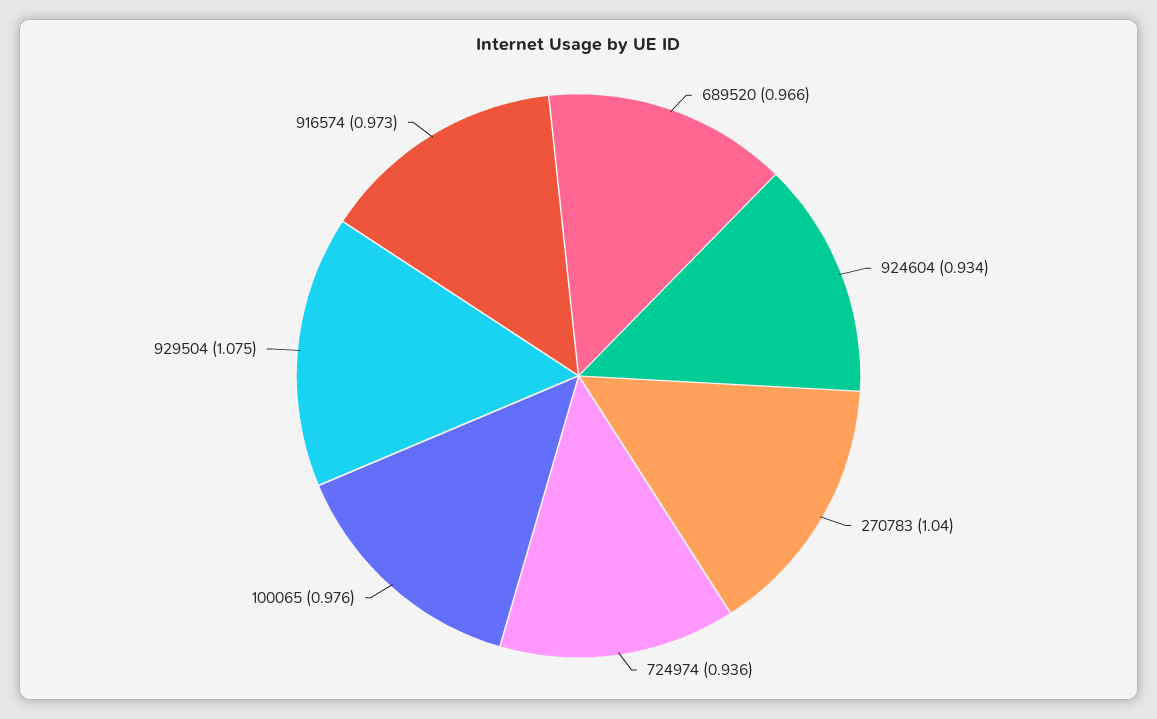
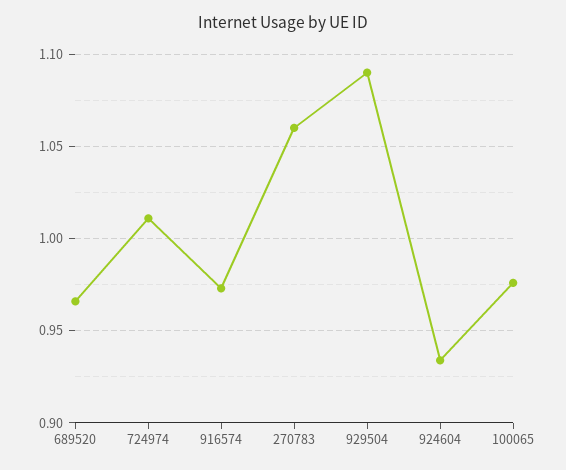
  {
    "689520": 0.966,
    "924604": 0.934,
-   "270783": 1.04,
+   "270783": 1.06,
-   "724974": 0.936,
+   "724974": 1.01,
    "100065": 0.976,
-   "929504": 1.075,
+   "929504": 1.09,
    "916574": 0.973
  }

